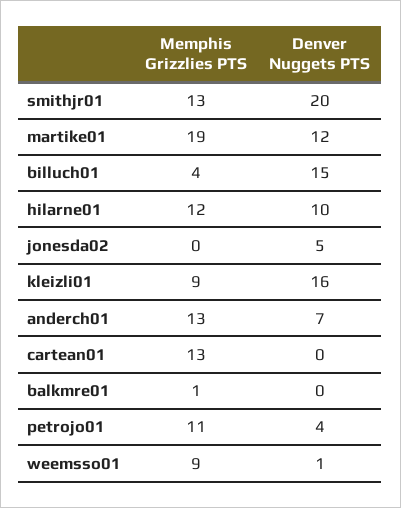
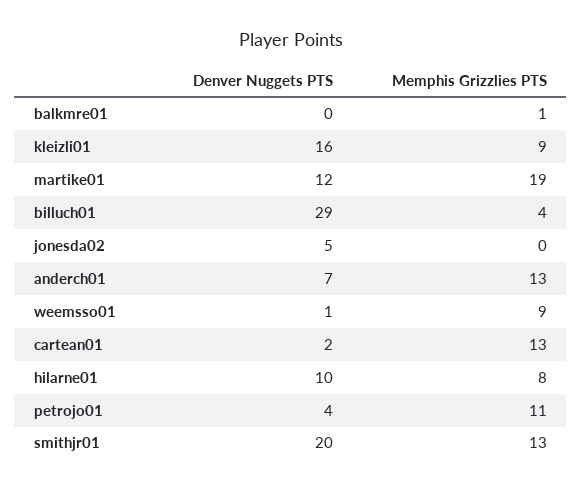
  {
    "Memphis Grizzlies PTS": {
      "smithjr01": 13,
      "martike01": 19,
      "billuch01": 4,
-     "hilarne01": 12,
+     "hilarne01": 8,
      "jonesda02": 0,
      "kleizli01": 9,
      "anderch01": 13,
      "cartean01": 13,
      "balkmre01": 1,
      "petrojo01": 11,
      "weemsso01": 9
    },
    "Denver Nuggets PTS": {
      "smithjr01": 20,
      "martike01": 12,
-     "billuch01": 15,
+     "billuch01": 29,
      "hilarne01": 10,
      "jonesda02": 5,
      "kleizli01": 16,
      "anderch01": 7,
-     "cartean01": 0,
+     "cartean01": 2,
      "balkmre01": 0,
      "petrojo01": 4,
      "weemsso01": 1
    }
  }

